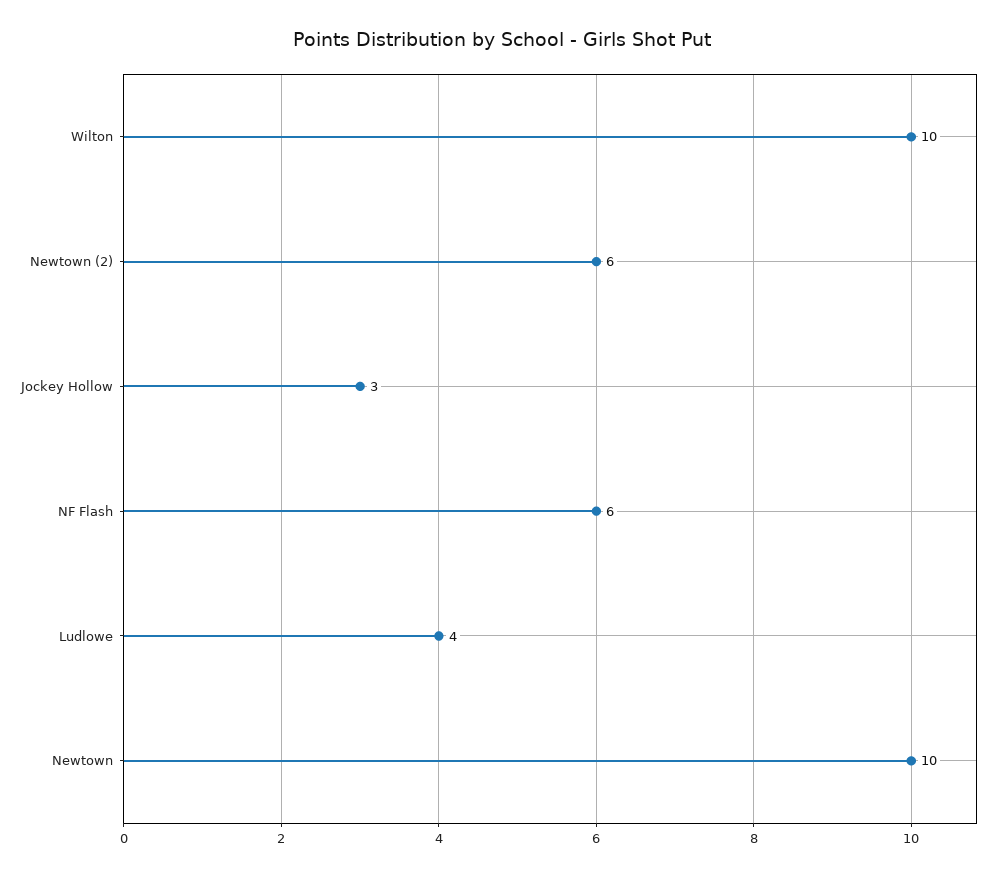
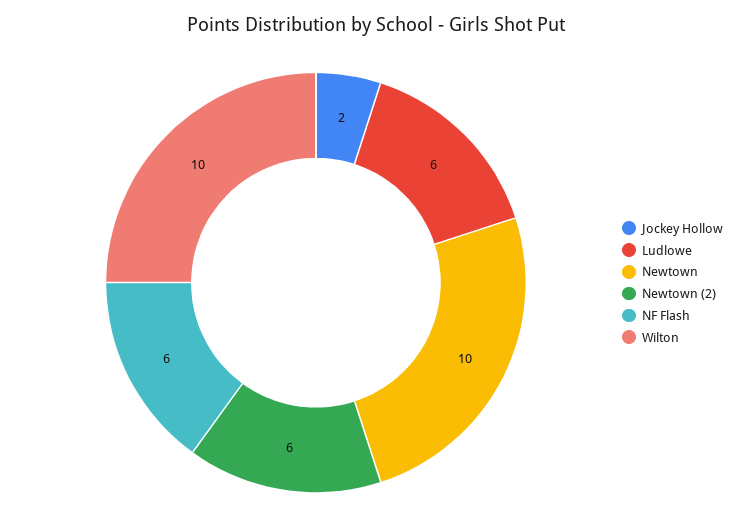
  {
    "Wilton": 10,
    "Newtown (2)": 6,
-   "Jockey Hollow": 3,
+   "Jockey Hollow": 2,
    "NF Flash": 6,
-   "Ludlowe": 4,
+   "Ludlowe": 6,
    "Newtown": 10
  }

